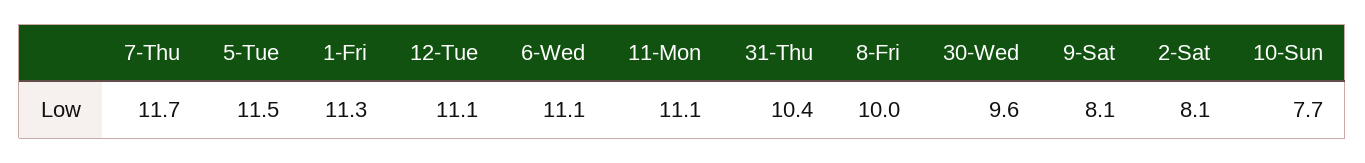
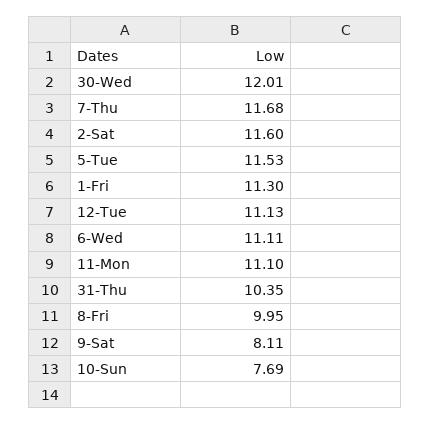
  {
    "7-Thu": 11.68,
    "5-Tue": 11.53,
    "1-Fri": 11.3,
    "12-Tue": 11.13,
    "6-Wed": 11.11,
    "11-Mon": 11.1,
    "31-Thu": 10.35,
    "8-Fri": 9.95,
-   "30-Wed": 9.6,
+   "30-Wed": 12.01,
    "9-Sat": 8.11,
-   "2-Sat": 8.1,
+   "2-Sat": 11.6,
    "10-Sun": 7.69
  }

